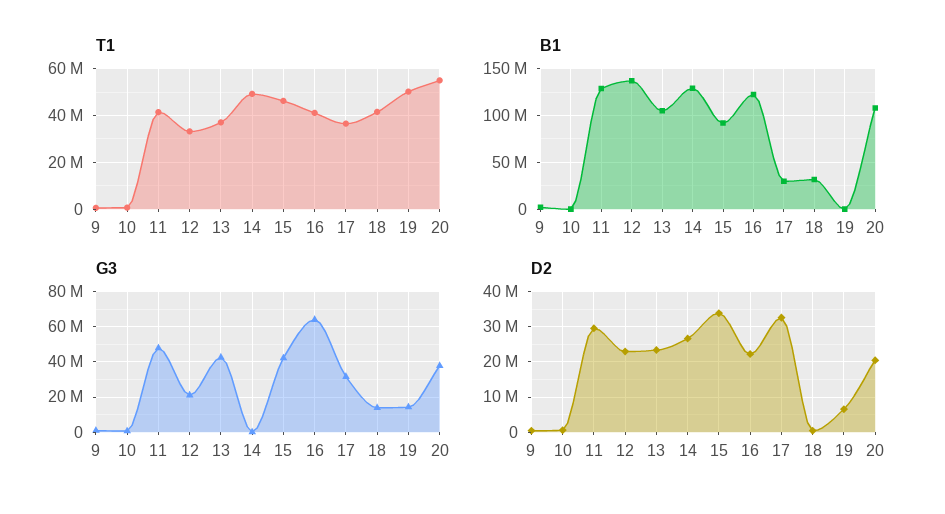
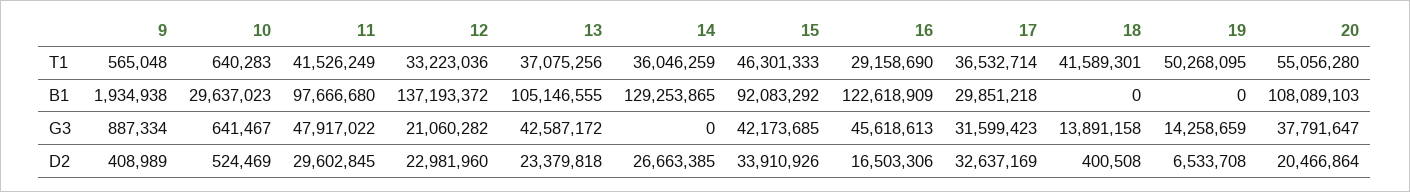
  {
    "T1": {
      "9": 565048,
      "10": 640283,
      "11": 41526249,
      "12": 33223036,
      "13": 37075256,
-     "14": 50000000,
+     "14": 36046259,
      "15": 46301333,
-     "16": 40000000,
+     "16": 29158690,
      "17": 36532714,
      "18": 41589301,
      "19": 50268095,
      "20": 55056280
    },
    "B1": {
      "9": 1934938,
-     "10": 0,
+     "10": 29637023,
-     "11": 130000000,
+     "11": 97666680,
      "12": 137193372,
      "13": 105146555,
      "14": 129253865,
      "15": 92083292,
      "16": 122618909,
      "17": 29851218,
-     "18": 30000000,
+     "18": 0,
      "19": 0,
      "20": 108089103
    },
    "G3": {
      "9": 887334,
      "10": 641467,
      "11": 47917022,
      "12": 21060282,
      "13": 42587172,
      "14": 0,
      "15": 42173685,
-     "16": 65000000,
+     "16": 45618613,
      "17": 31599423,
      "18": 13891158,
      "19": 14258659,
      "20": 37791647
    },
    "D2": {
      "9": 408989,
      "10": 524469,
      "11": 29602845,
      "12": 22981960,
      "13": 23379818,
      "14": 26663385,
      "15": 33910926,
-     "16": 22000000,
+     "16": 16503306,
      "17": 32637169,
      "18": 400508,
      "19": 6533708,
      "20": 20466864
    }
  }

